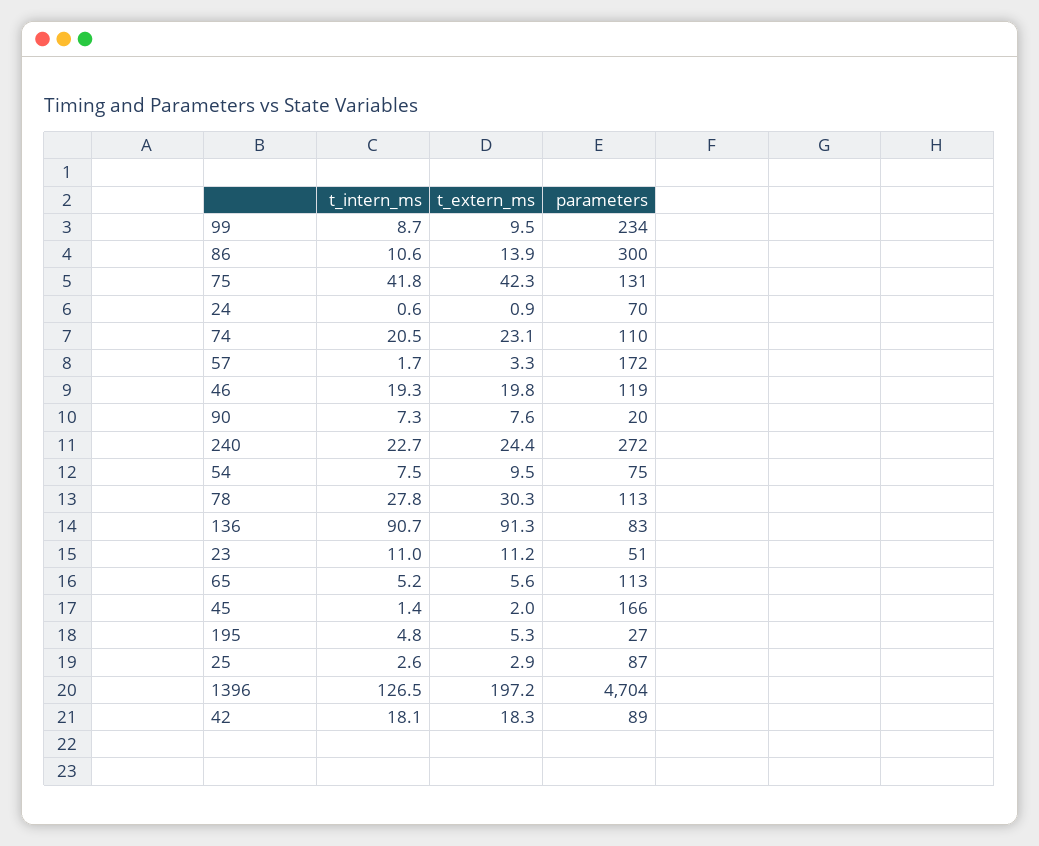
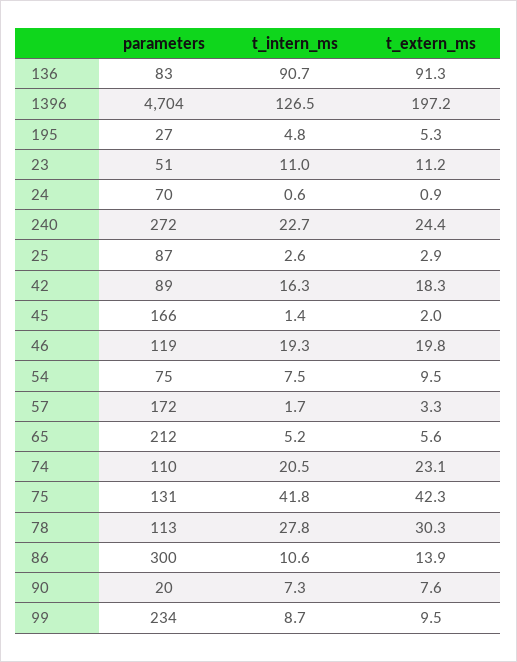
  {
    "t_intern_ms": {
      "99": 8.7,
      "86": 10.6,
      "75": 41.8,
      "24": 0.6,
      "74": 20.5,
      "57": 1.7,
      "46": 19.3,
      "90": 7.3,
      "240": 22.7,
      "54": 7.5,
      "78": 27.8,
      "136": 90.7,
      "23": 11,
      "65": 5.2,
      "45": 1.4,
      "195": 4.8,
      "25": 2.6,
      "1396": 126.5,
-     "42": 18.1
+     "42": 16.3
    },
    "t_extern_ms": {
      "99": 9.5,
      "86": 13.9,
      "75": 42.3,
      "24": 0.9,
      "74": 23.1,
      "57": 3.3,
      "46": 19.8,
      "90": 7.6,
      "240": 24.4,
      "54": 9.5,
      "78": 30.3,
      "136": 91.3,
      "23": 11.2,
      "65": 5.6,
      "45": 2,
      "195": 5.3,
      "25": 2.9,
      "1396": 197.2,
      "42": 18.3
    },
    "parameters": {
      "99": 234,
      "86": 300,
      "75": 131,
      "24": 70,
      "74": 110,
      "57": 172,
      "46": 119,
      "90": 20,
      "240": 272,
      "54": 75,
      "78": 113,
      "136": 83,
      "23": 51,
-     "65": 113,
+     "65": 212,
      "45": 166,
      "195": 27,
      "25": 87,
      "1396": 4704,
      "42": 89
    }
  }

